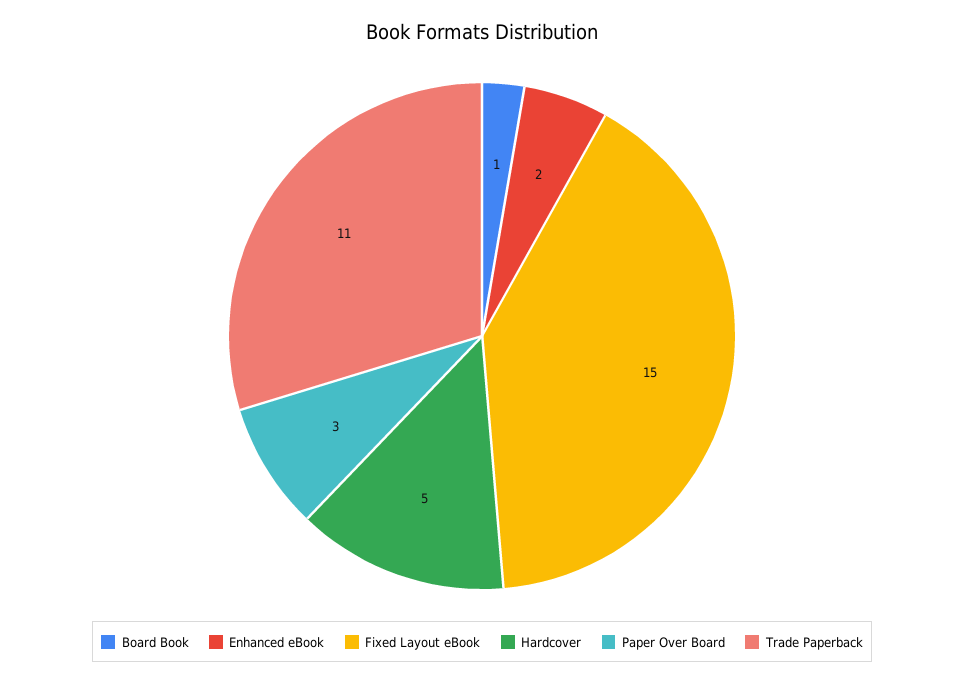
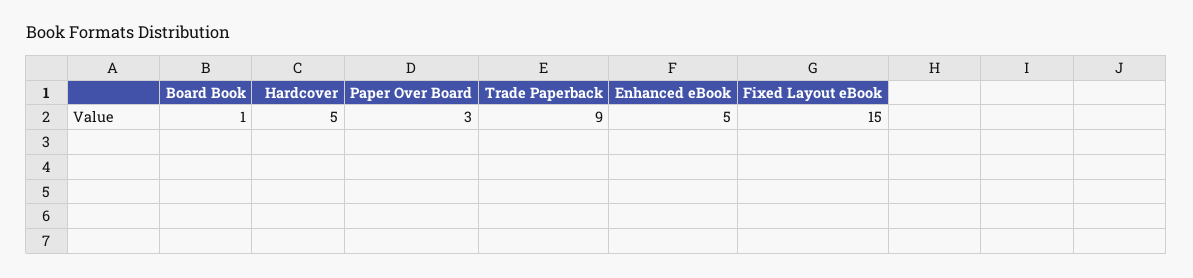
  {
    "Board Book": 1,
-   "Enhanced eBook": 2,
+   "Enhanced eBook": 5,
    "Fixed Layout eBook": 15,
    "Hardcover": 5,
    "Paper Over Board": 3,
-   "Trade Paperback": 11
+   "Trade Paperback": 9
  }

